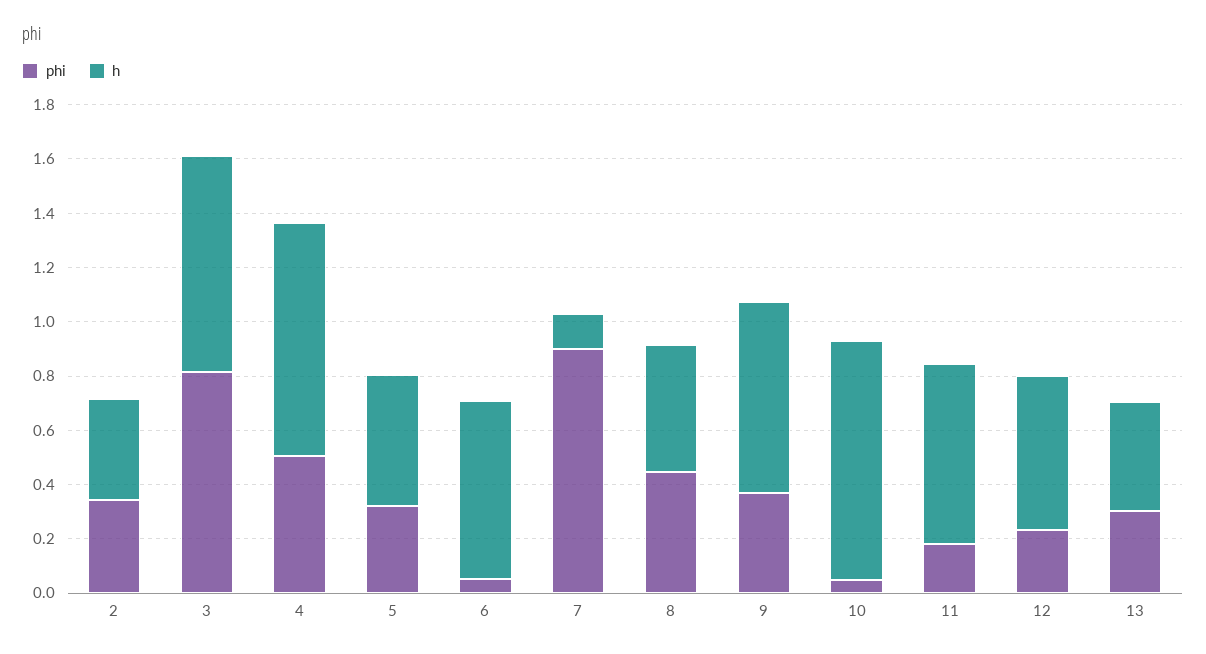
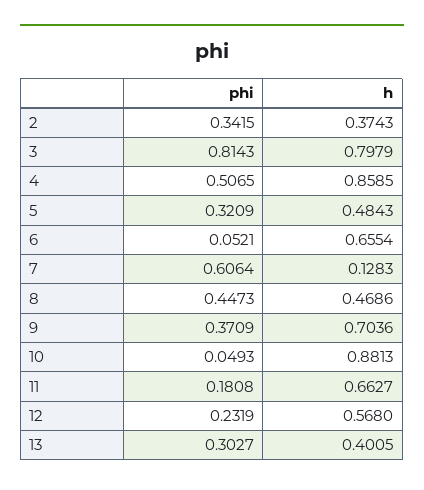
  {
    "phi": {
      "2": 0.3415,
      "3": 0.8143,
      "4": 0.5065,
      "5": 0.3209,
      "6": 0.0521,
-     "7": 0.9,
+     "7": 0.6064,
      "8": 0.4473,
      "9": 0.3709,
      "10": 0.0493,
      "11": 0.1808,
      "12": 0.2319,
      "13": 0.3027
    },
    "h": {
      "2": 0.3743,
      "3": 0.7979,
      "4": 0.8585,
      "5": 0.4843,
      "6": 0.6554,
      "7": 0.1283,
      "8": 0.4686,
      "9": 0.7036,
      "10": 0.8813,
      "11": 0.6627,
      "12": 0.568,
      "13": 0.4005
    }
  }

